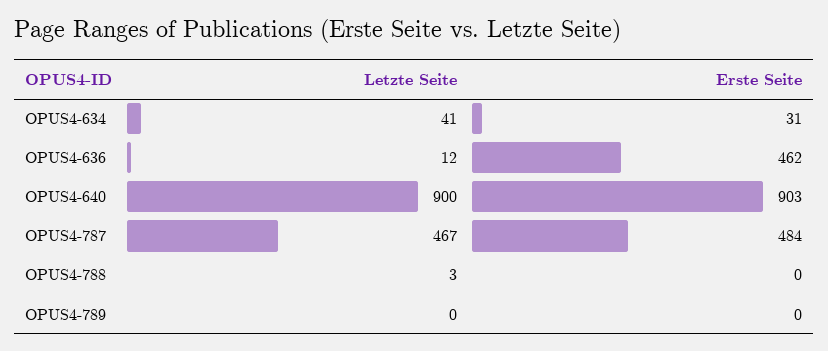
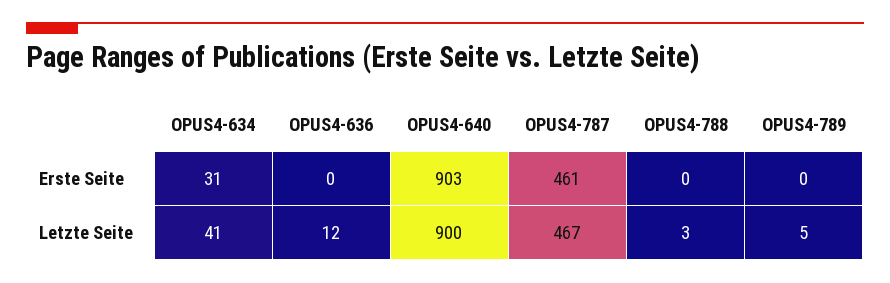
  {
    "Letzte Seite": {
      "OPUS4-634": 41,
      "OPUS4-636": 12,
      "OPUS4-640": 900,
      "OPUS4-787": 467,
      "OPUS4-788": 3,
-     "OPUS4-789": 0
+     "OPUS4-789": 5
    },
    "Erste Seite": {
      "OPUS4-634": 31,
-     "OPUS4-636": 462,
+     "OPUS4-636": 0,
      "OPUS4-640": 903,
-     "OPUS4-787": 484,
+     "OPUS4-787": 461,
      "OPUS4-788": 0,
      "OPUS4-789": 0
    }
  }

